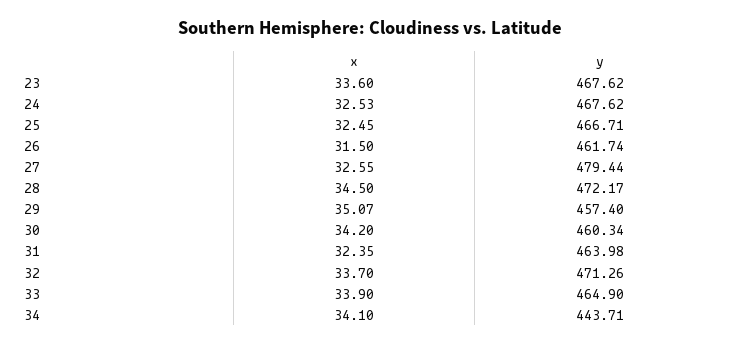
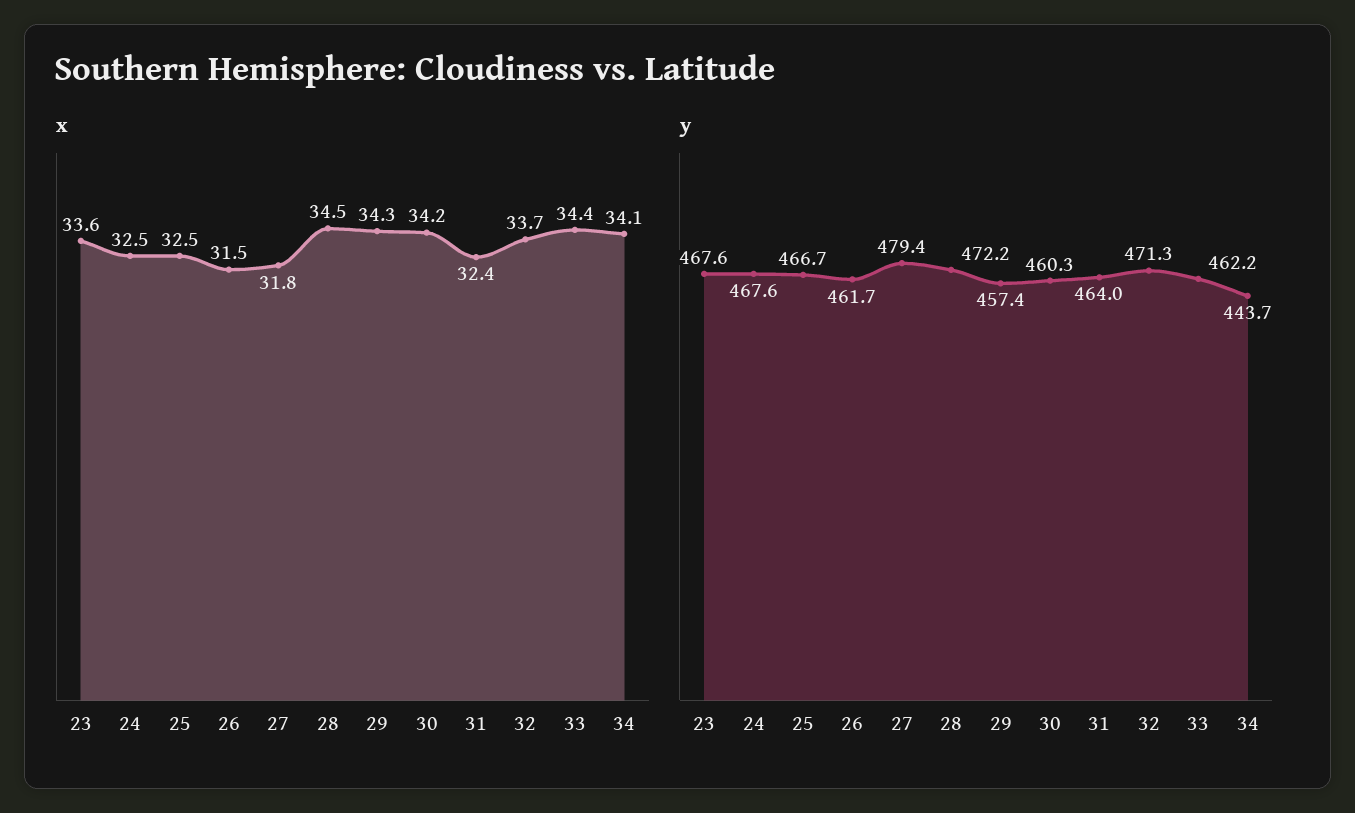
  {
    "x": {
      "23": 33.6,
      "24": 32.53,
      "25": 32.45,
      "26": 31.5,
-     "27": 32.55,
+     "27": 31.8,
      "28": 34.5,
-     "29": 35.07,
+     "29": 34.3,
      "30": 34.2,
      "31": 32.35,
      "32": 33.7,
-     "33": 33.9,
+     "33": 34.4,
      "34": 34.1
    },
    "y": {
      "23": 467.62,
      "24": 467.62,
      "25": 466.71,
      "26": 461.74,
      "27": 479.44,
      "28": 472.17,
      "29": 457.4,
      "30": 460.34,
      "31": 463.98,
      "32": 471.26,
-     "33": 464.9,
+     "33": 462.2,
      "34": 443.71
    }
  }

